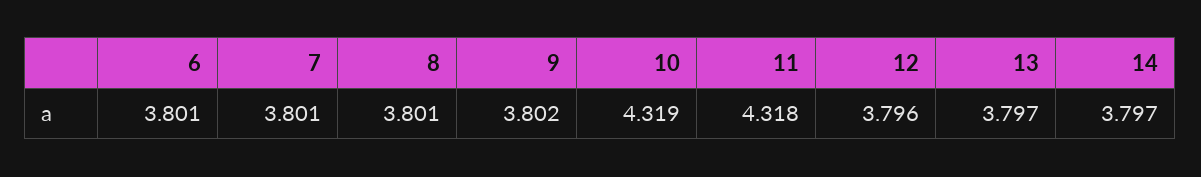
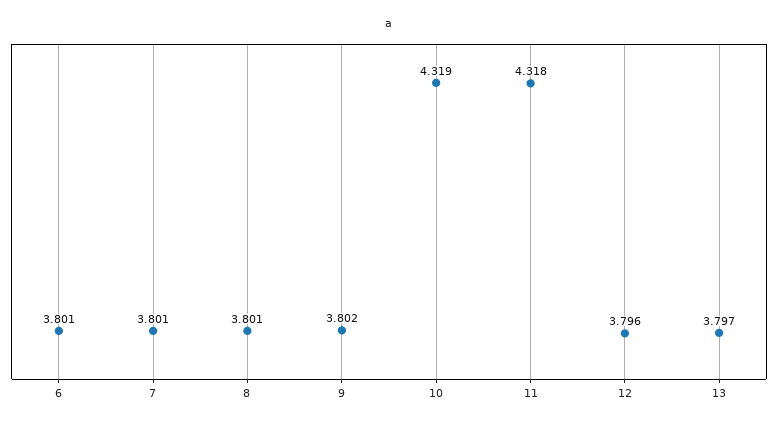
  {
    "6": 3.801,
    "7": 3.801,
    "8": 3.801,
    "9": 3.802,
    "10": 4.319,
    "11": 4.318,
    "12": 3.796,
-   "13": 3.797,
+   "13": 3.797
-   "14": 3.797
  }

